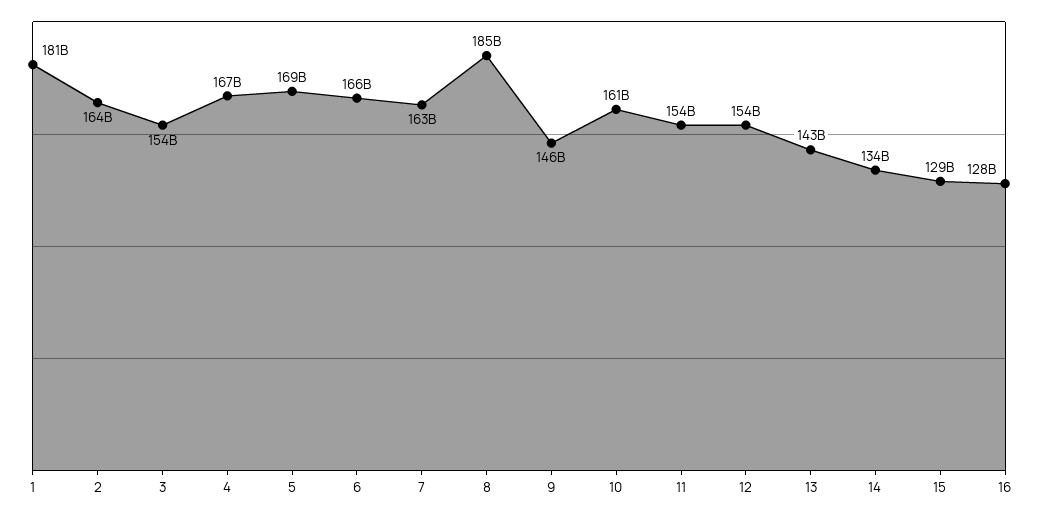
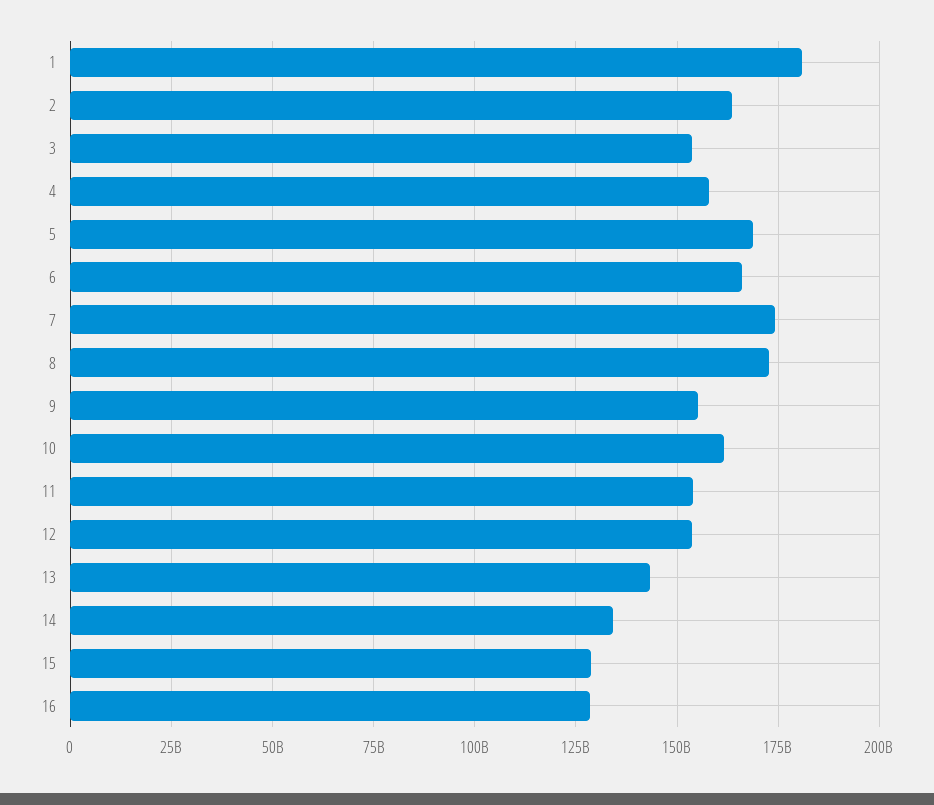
  {
    "1": 181000000000,
    "2": 164000000000,
    "3": 154000000000,
-   "4": 167000000000,
+   "4": 157500000000,
    "5": 169000000000,
    "6": 166000000000,
-   "7": 163000000000,
+   "7": 175000000000,
-   "8": 185000000000,
+   "8": 172500000000,
-   "9": 146000000000,
+   "9": 155000000000,
    "10": 161000000000,
    "11": 154000000000,
    "12": 154000000000,
    "13": 143000000000,
    "14": 134000000000,
    "15": 129000000000,
    "16": 128000000000
  }

